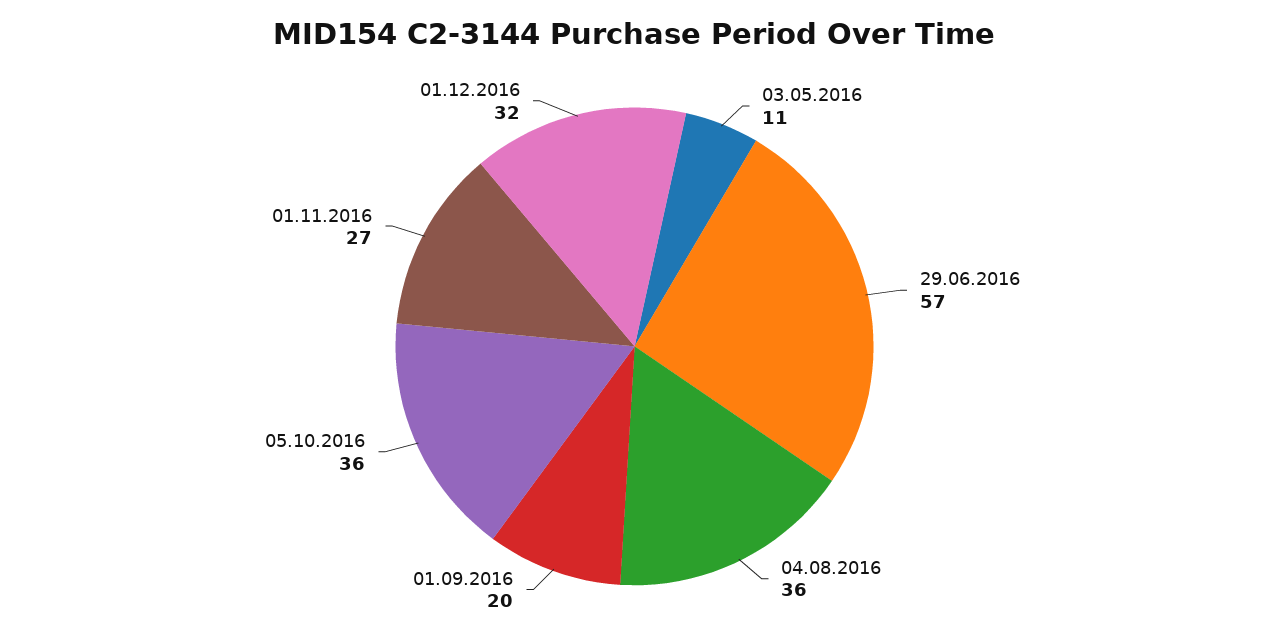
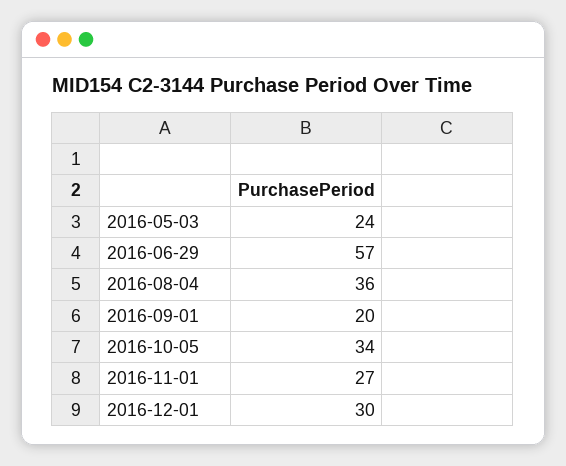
  {
-   "03.05.2016": 11,
+   "03.05.2016": 24,
    "29.06.2016": 57,
    "04.08.2016": 36,
    "01.09.2016": 20,
-   "05.10.2016": 36,
+   "05.10.2016": 34,
    "01.11.2016": 27,
-   "01.12.2016": 32
+   "01.12.2016": 30
  }

